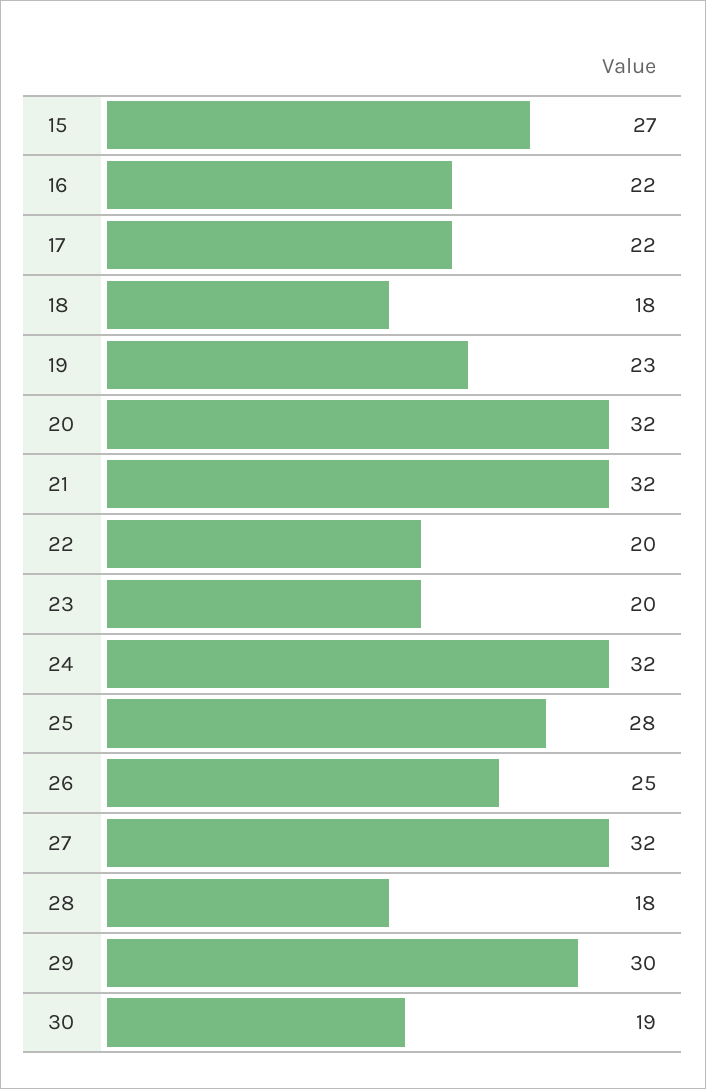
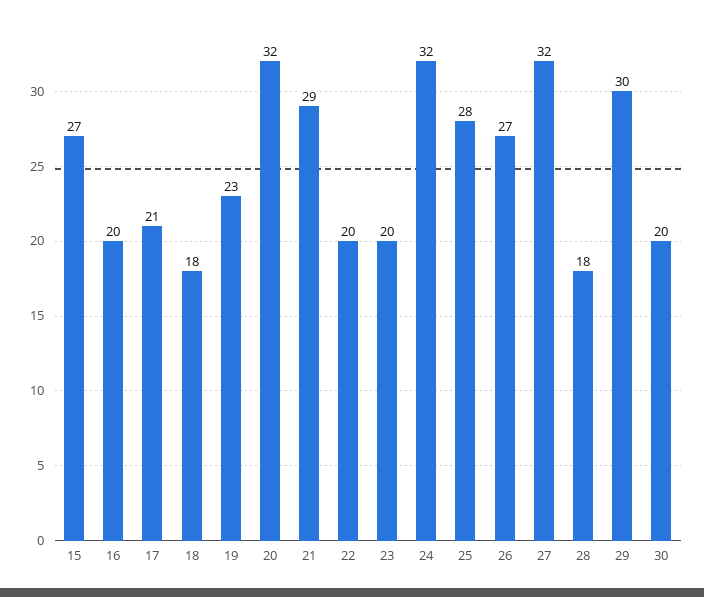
  {
    "15": 27,
-   "16": 22,
+   "16": 20,
-   "17": 22,
+   "17": 21,
    "18": 18,
    "19": 23,
    "20": 32,
-   "21": 32,
+   "21": 29,
    "22": 20,
    "23": 20,
    "24": 32,
    "25": 28,
-   "26": 25,
+   "26": 27,
    "27": 32,
    "28": 18,
    "29": 30,
-   "30": 19
+   "30": 20
  }

